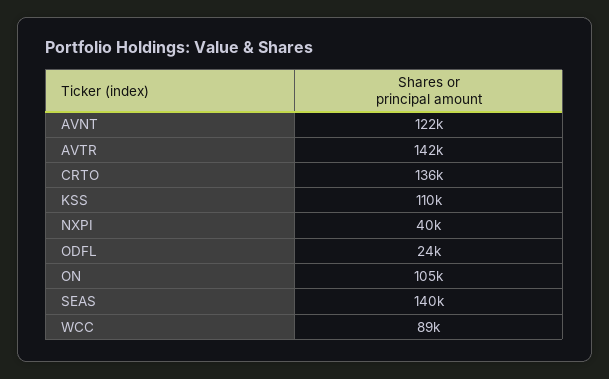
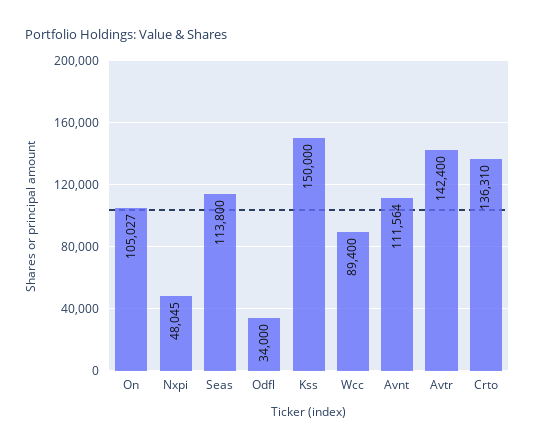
  {
-   "AVNT": 122000,
+   "AVNT": 111564,
    "AVTR": 142400,
    "CRTO": 136310,
-   "KSS": 110000,
+   "KSS": 150000,
-   "NXPI": 40000,
+   "NXPI": 48045,
-   "ODFL": 24000,
+   "ODFL": 34000,
    "ON": 105027,
-   "SEAS": 140000,
+   "SEAS": 113800,
    "WCC": 89400
  }

